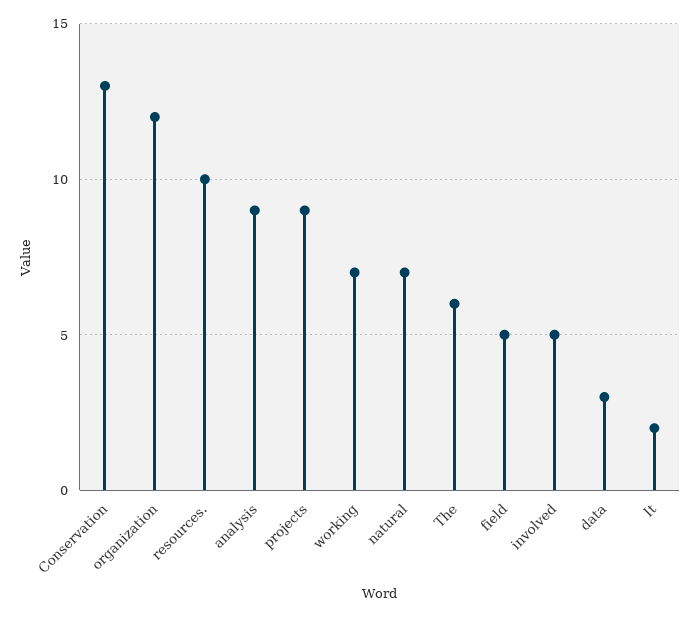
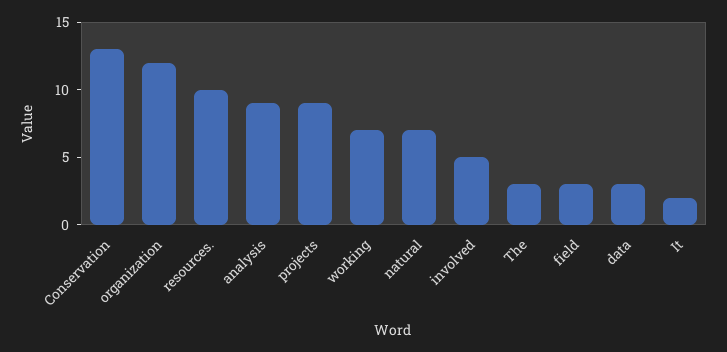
  {
    "Conservation": 13,
    "organization": 12,
    "resources.": 10,
    "analysis": 9,
    "projects": 9,
    "working": 7,
    "natural": 7,
-   "The": 6,
+   "The": 3,
-   "field": 5,
+   "field": 3,
    "involved": 5,
    "data": 3,
    "It": 2
  }

